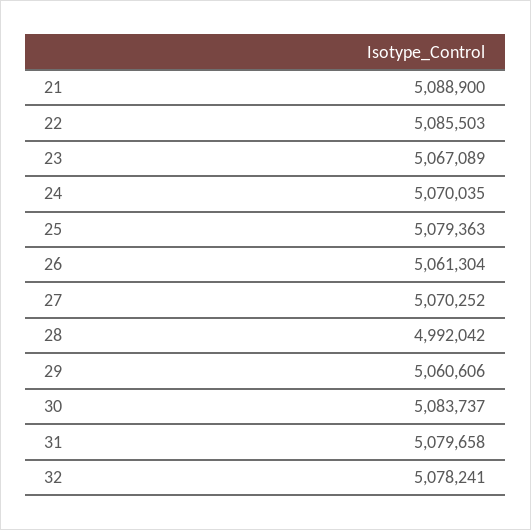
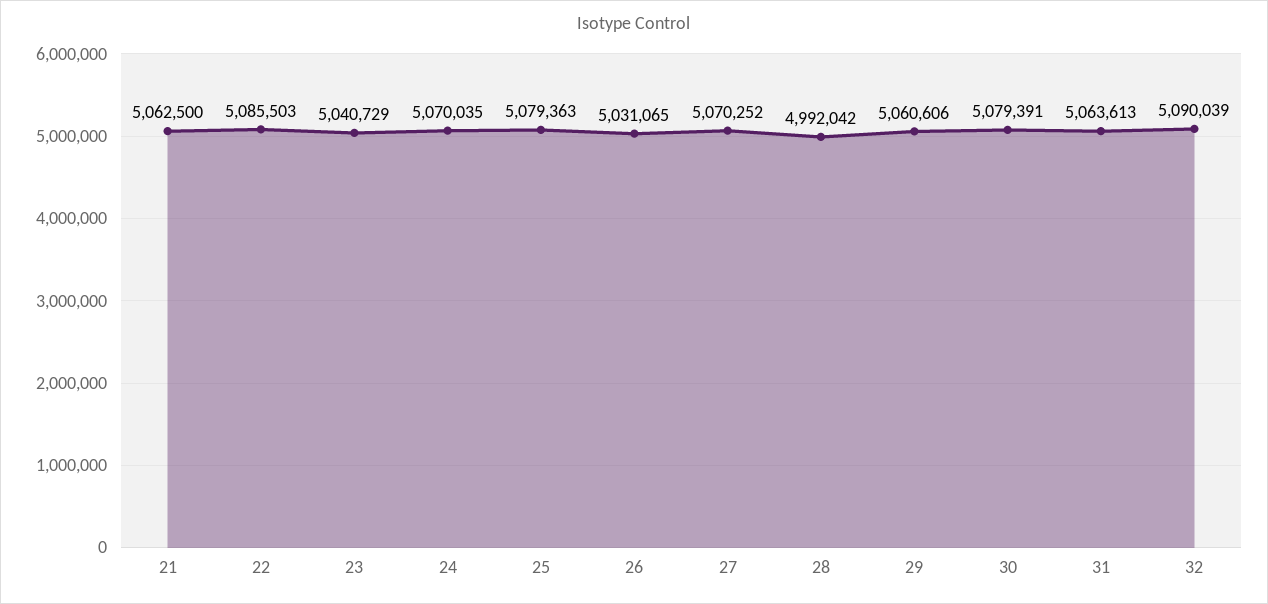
  {
-   "21": 5088900,
+   "21": 5062500,
    "22": 5085503,
-   "23": 5067089,
+   "23": 5040729,
    "24": 5070035,
    "25": 5079363,
-   "26": 5061304,
+   "26": 5031065,
    "27": 5070252,
    "28": 4992042,
    "29": 5060606,
-   "30": 5083737,
+   "30": 5079391,
-   "31": 5079658,
+   "31": 5063613,
-   "32": 5078241
+   "32": 5090039
  }

